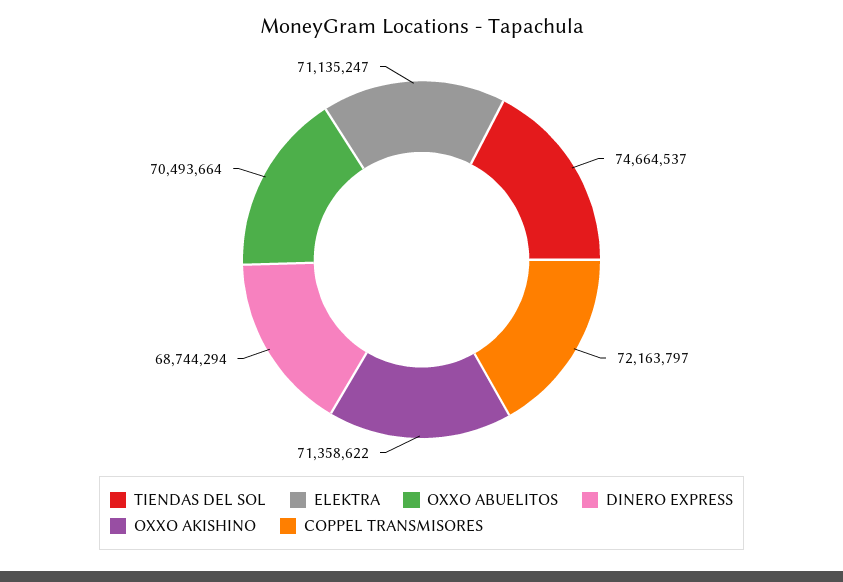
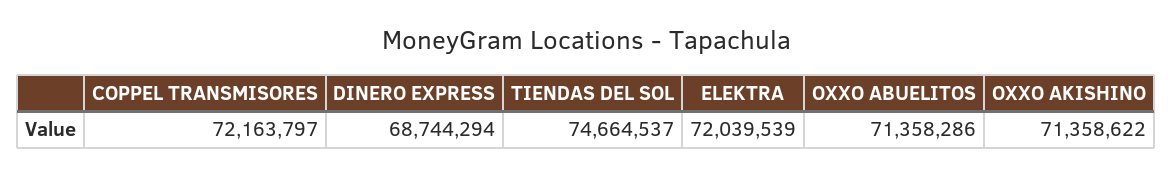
  {
    "TIENDAS DEL SOL": 74664537,
-   "ELEKTRA": 71135247,
+   "ELEKTRA": 72039539,
-   "OXXO ABUELITOS": 70493664,
+   "OXXO ABUELITOS": 71358286,
    "DINERO EXPRESS": 68744294,
    "OXXO AKISHINO": 71358622,
    "COPPEL TRANSMISORES": 72163797
  }

